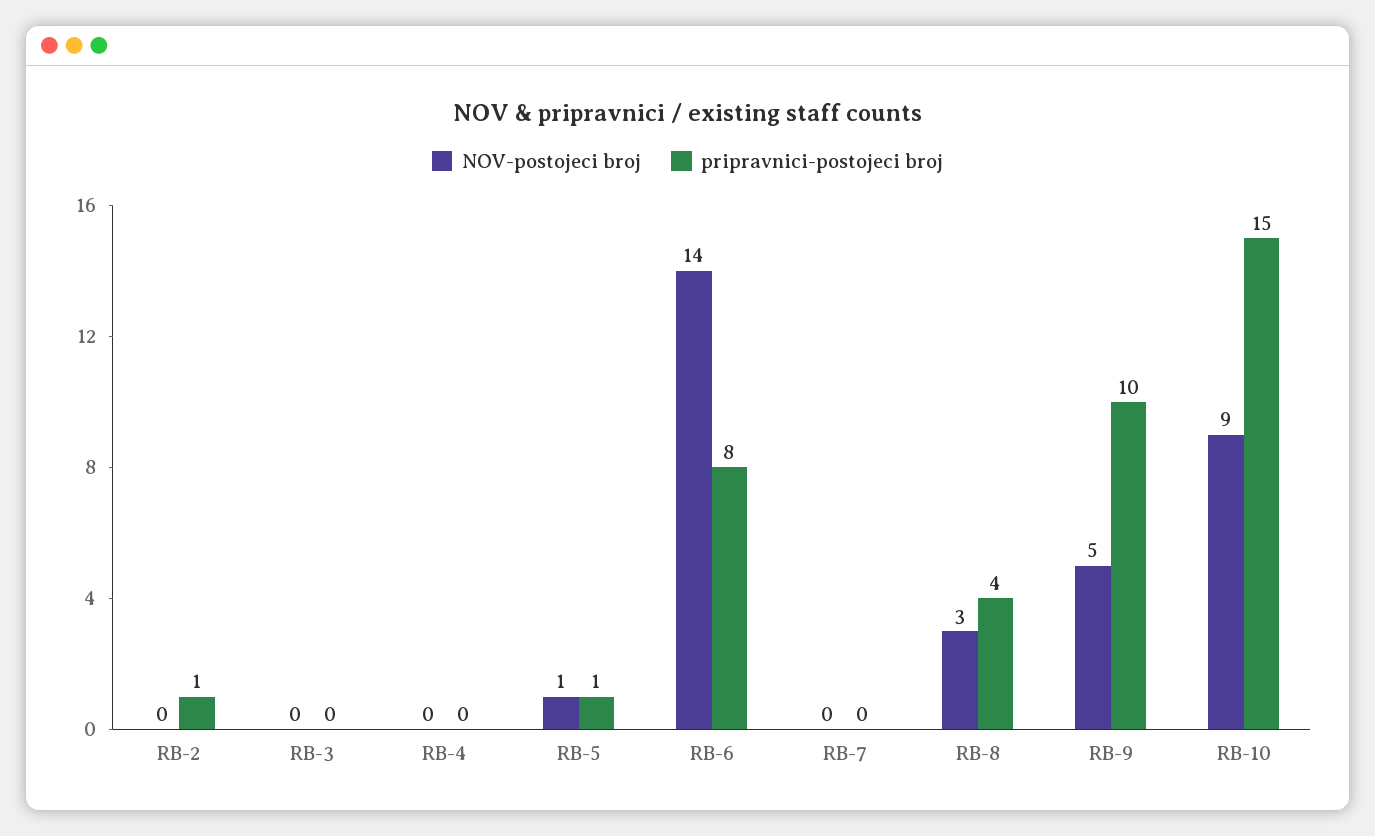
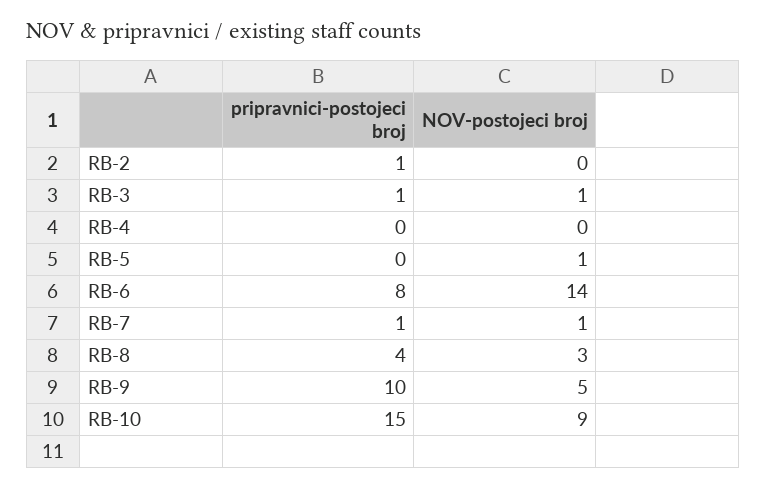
  {
    "NOV-postojeci broj": {
      "RB-2": 0,
-     "RB-3": 0,
+     "RB-3": 1,
      "RB-4": 0,
      "RB-5": 1,
      "RB-6": 14,
-     "RB-7": 0,
+     "RB-7": 1,
      "RB-8": 3,
      "RB-9": 5,
      "RB-10": 9
    },
    "pripravnici-postojeci broj": {
      "RB-2": 1,
-     "RB-3": 0,
+     "RB-3": 1,
      "RB-4": 0,
-     "RB-5": 1,
+     "RB-5": 0,
      "RB-6": 8,
-     "RB-7": 0,
+     "RB-7": 1,
      "RB-8": 4,
      "RB-9": 10,
      "RB-10": 15
    }
  }

